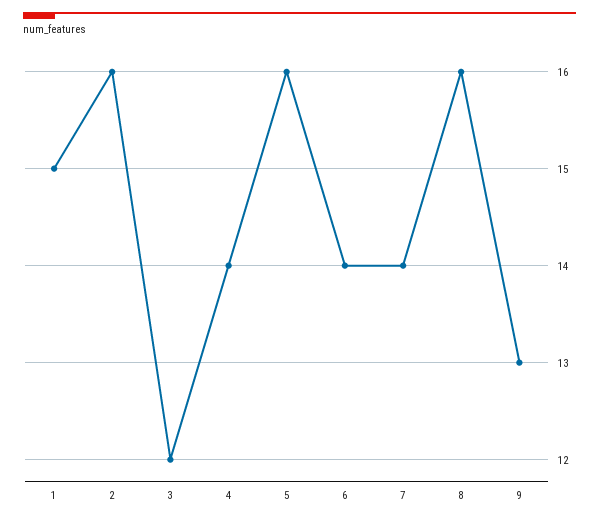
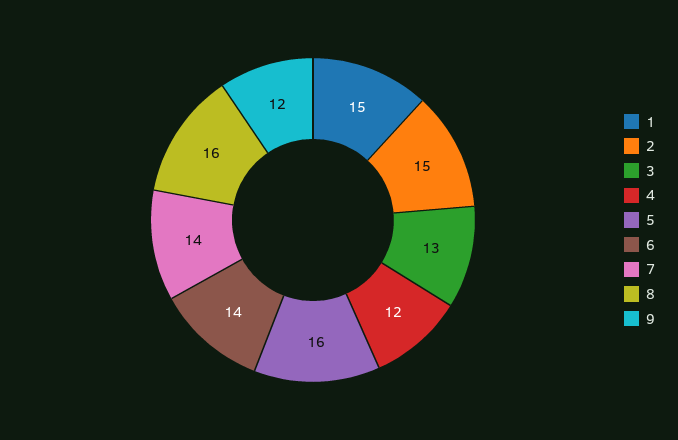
  {
    "1": 15,
-   "2": 16,
+   "2": 15,
-   "3": 12,
+   "3": 13,
-   "4": 14,
+   "4": 12,
    "5": 16,
    "6": 14,
    "7": 14,
    "8": 16,
-   "9": 13
+   "9": 12
  }

